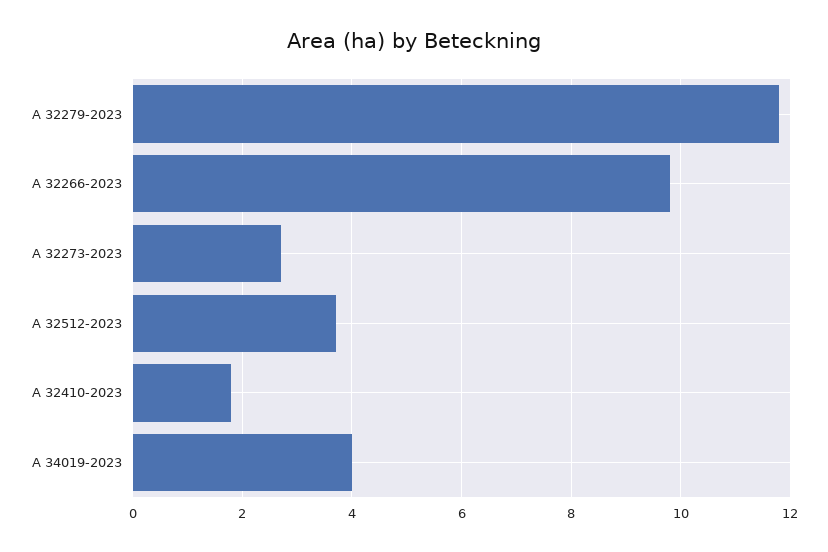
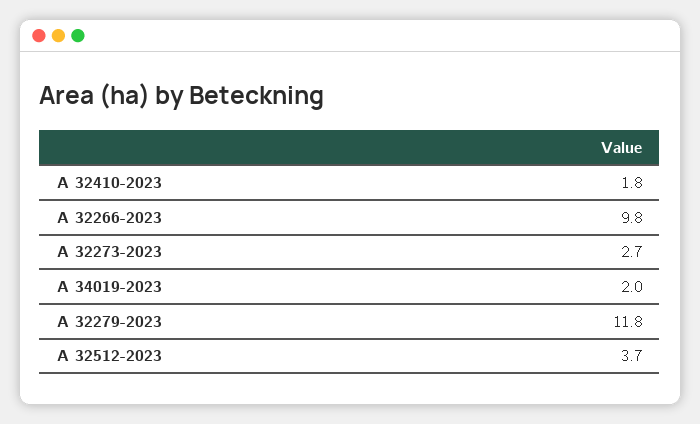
  {
    "A 32279-2023": 11.8,
    "A 32266-2023": 9.8,
    "A 32273-2023": 2.7,
    "A 32512-2023": 3.7,
    "A 32410-2023": 1.8,
-   "A 34019-2023": 4
+   "A 34019-2023": 2
  }

